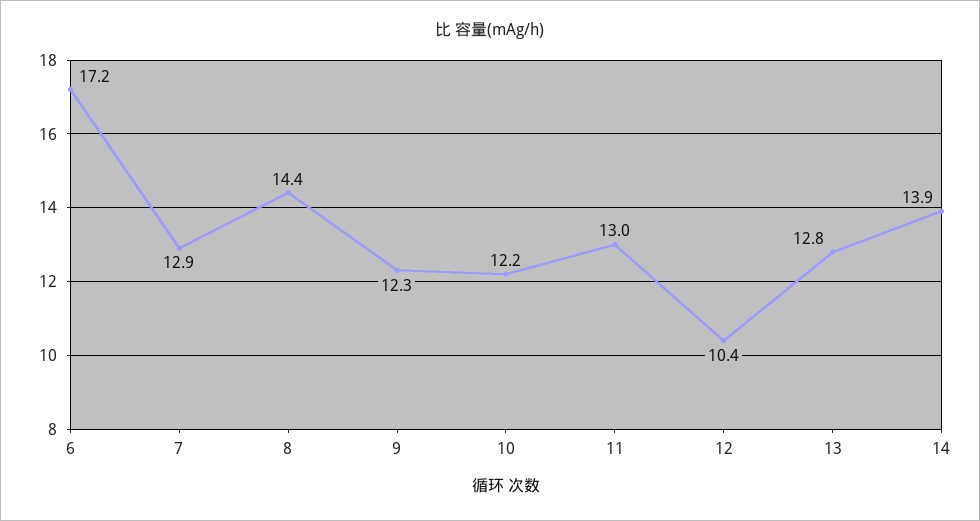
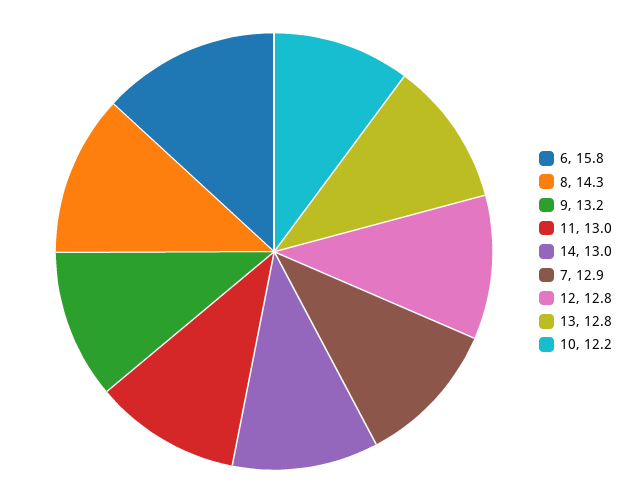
  {
-   "6": 17.2,
+   "6": 15.8,
    "7": 12.9,
-   "8": 14.4,
+   "8": 14.3,
-   "9": 12.3,
+   "9": 13.2,
    "10": 12.2,
    "11": 13,
-   "12": 10.4,
+   "12": 12.8,
    "13": 12.8,
-   "14": 13.9
+   "14": 13
  }

